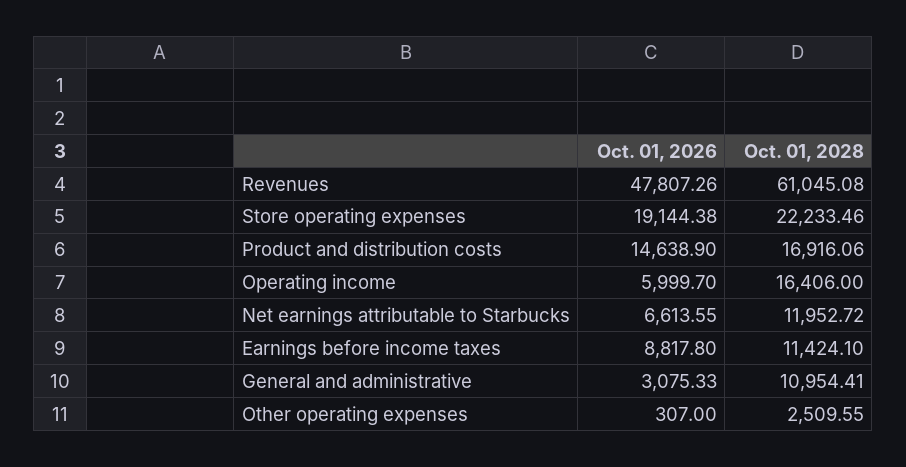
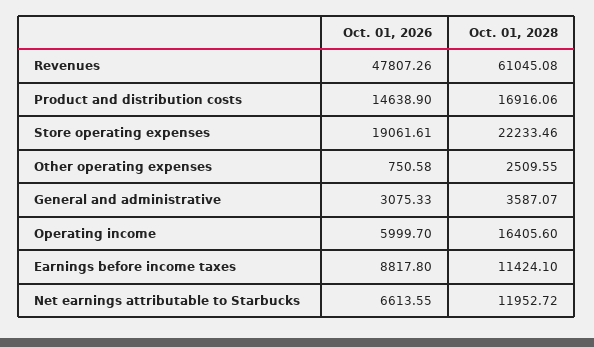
  {
    "Oct. 01, 2026": {
      "Revenues": 47807.26,
-     "Store operating expenses": 19144.38,
+     "Store operating expenses": 19061.61,
      "Product and distribution costs": 14638.9,
      "Operating income": 5999.7,
      "Net earnings attributable to Starbucks": 6613.55,
      "Earnings before income taxes": 8817.8,
      "General and administrative": 3075.33,
-     "Other operating expenses": 307
+     "Other operating expenses": 750.58
    },
    "Oct. 01, 2028": {
      "Revenues": 61045.08,
      "Store operating expenses": 22233.46,
      "Product and distribution costs": 16916.06,
-     "Operating income": 16406,
+     "Operating income": 16405.6,
      "Net earnings attributable to Starbucks": 11952.72,
      "Earnings before income taxes": 11424.1,
-     "General and administrative": 10954.41,
+     "General and administrative": 3587.07,
      "Other operating expenses": 2509.55
    }
  }

